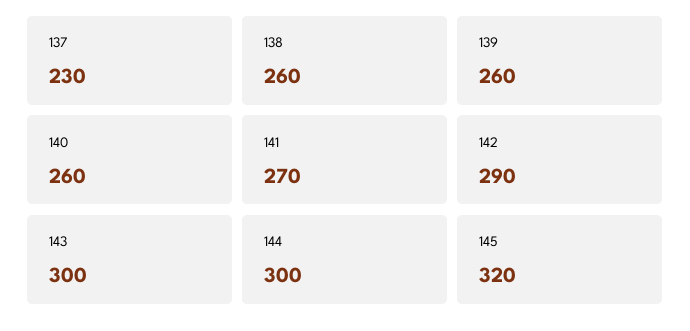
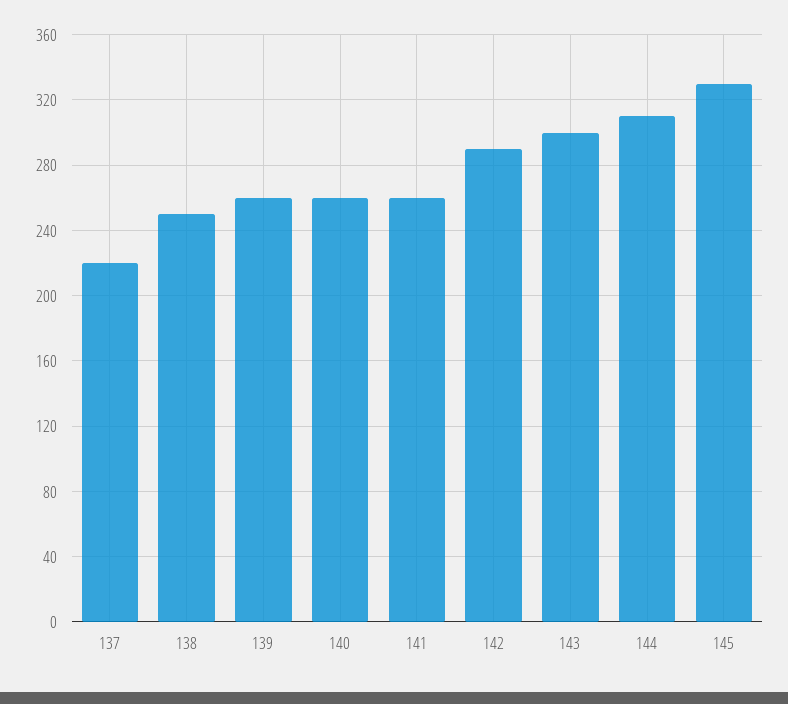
  {
-   "137": 230,
+   "137": 220,
-   "138": 260,
+   "138": 250,
    "139": 260,
    "140": 260,
-   "141": 270,
+   "141": 260,
    "142": 290,
    "143": 300,
-   "144": 300,
+   "144": 310,
-   "145": 320
+   "145": 330
  }

